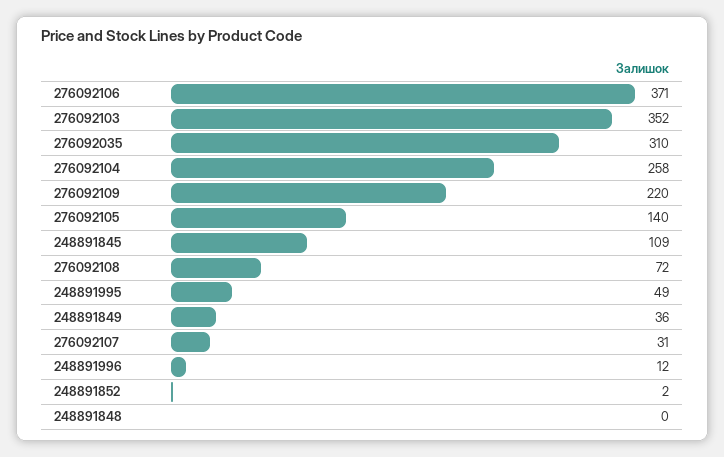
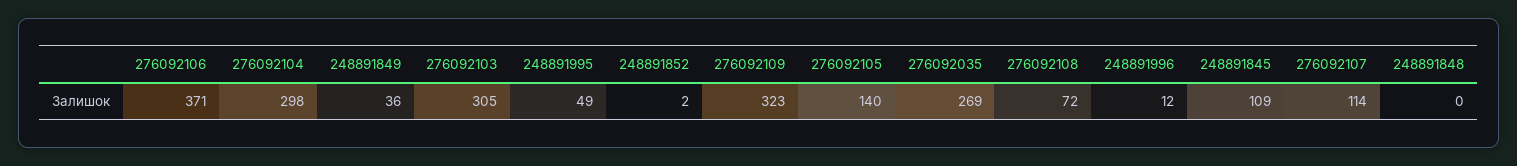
  {
    "276092106": 371,
-   "276092103": 352,
+   "276092103": 305,
-   "276092035": 310,
+   "276092035": 269,
-   "276092104": 258,
+   "276092104": 298,
-   "276092109": 220,
+   "276092109": 323,
    "276092105": 140,
    "248891845": 109,
    "276092108": 72,
    "248891995": 49,
    "248891849": 36,
-   "276092107": 31,
+   "276092107": 114,
    "248891996": 12,
    "248891852": 2,
    "248891848": 0
  }

